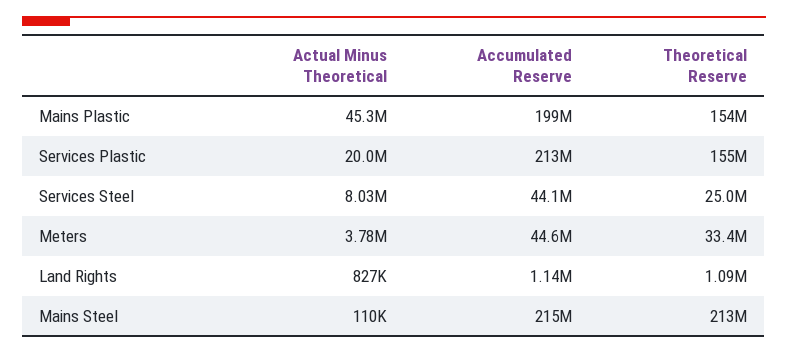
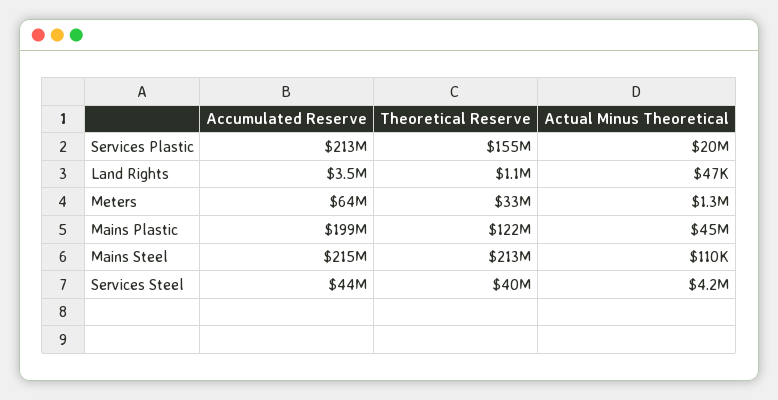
  {
    "Actual Minus Theoretical": {
      "Mains Plastic": 45300000,
      "Services Plastic": 20000000,
-     "Services Steel": 8030000,
+     "Services Steel": 4200000,
-     "Meters": 3780000,
+     "Meters": 1300000,
-     "Land Rights": 827000,
+     "Land Rights": 47000,
      "Mains Steel": 110000
    },
    "Accumulated Reserve": {
      "Mains Plastic": 199000000,
      "Services Plastic": 213000000,
      "Services Steel": 44100000,
-     "Meters": 44600000,
+     "Meters": 64000000,
-     "Land Rights": 1140000,
+     "Land Rights": 3500000,
      "Mains Steel": 215000000
    },
    "Theoretical Reserve": {
-     "Mains Plastic": 154000000,
+     "Mains Plastic": 122000000,
      "Services Plastic": 155000000,
-     "Services Steel": 25000000,
+     "Services Steel": 40000000,
      "Meters": 33400000,
      "Land Rights": 1090000,
      "Mains Steel": 213000000
    }
  }

